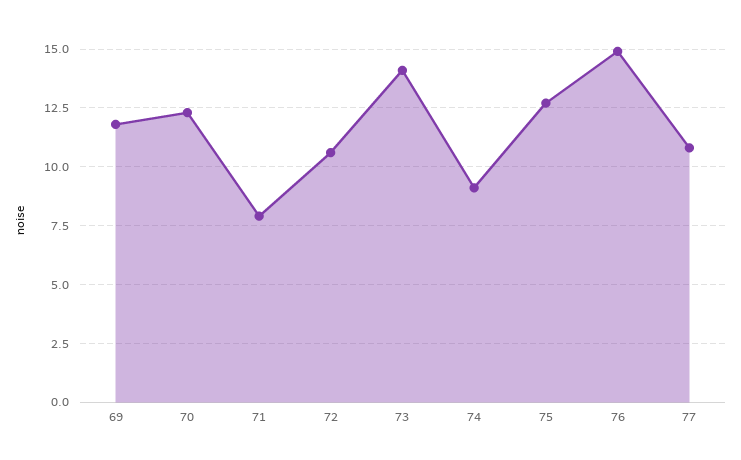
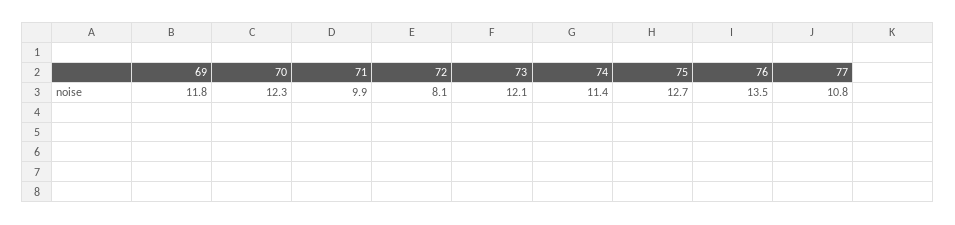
  {
    "69": 11.8,
    "70": 12.3,
-   "71": 8,
+   "71": 9.9,
-   "72": 10.5,
+   "72": 8.1,
-   "73": 14,
+   "73": 12.1,
-   "74": 9,
+   "74": 11.4,
    "75": 12.7,
-   "76": 15,
+   "76": 13.5,
    "77": 10.8
  }

